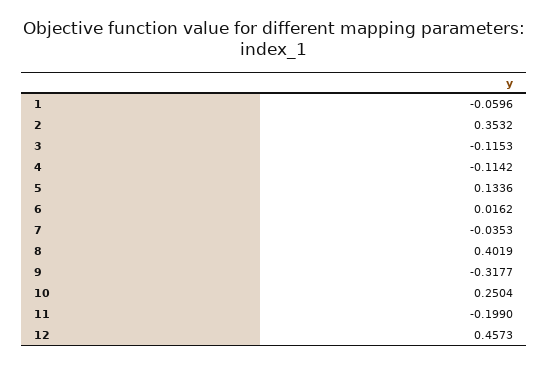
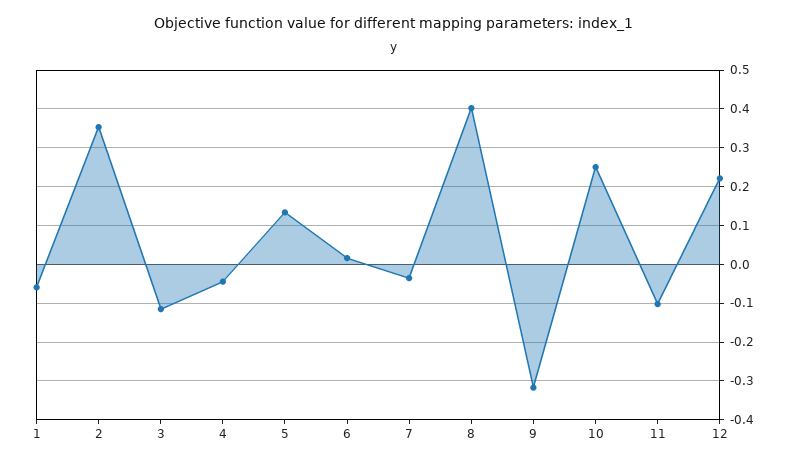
  {
    "1": -0.0596,
    "2": 0.3532,
    "3": -0.1153,
-   "4": -0.1142,
+   "4": -0.04,
    "5": 0.1336,
    "6": 0.0162,
    "7": -0.0353,
    "8": 0.4019,
    "9": -0.3177,
    "10": 0.2504,
-   "11": -0.199,
+   "11": -0.1,
-   "12": 0.4573
+   "12": 0.22
  }

